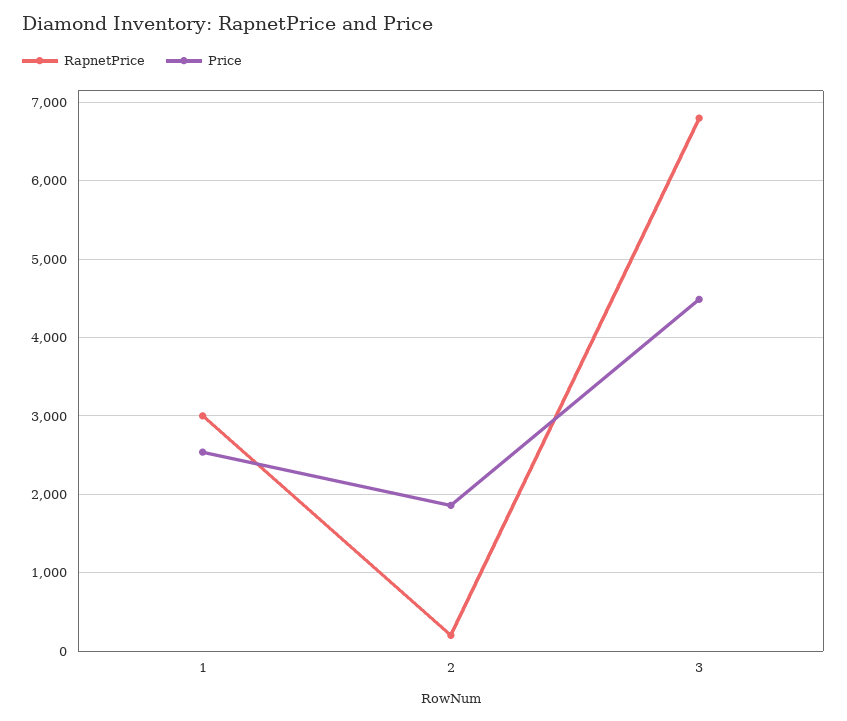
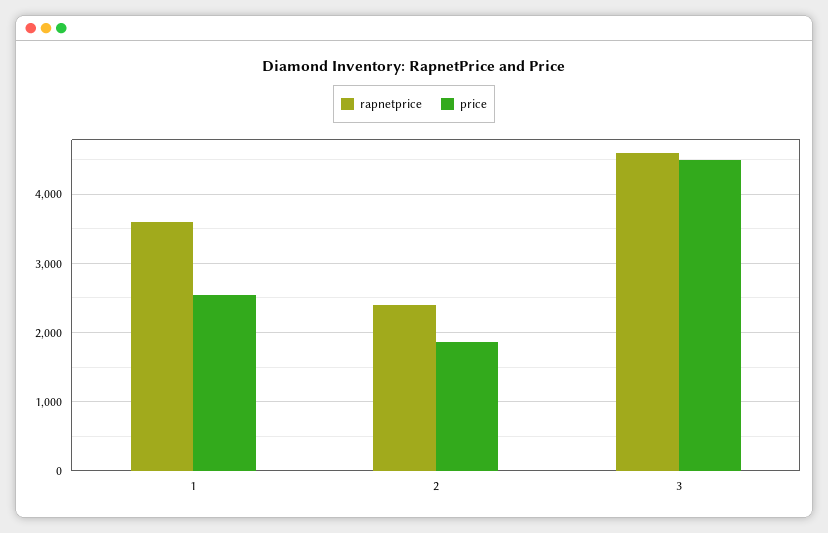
  {
    "RapnetPrice": {
-     "1": 3000,
+     "1": 3600,
-     "2": 200,
+     "2": 2400,
-     "3": 6800
+     "3": 4600
    },
    "Price": {
      "1": 2500,
      "2": 1900,
      "3": 4500
    }
  }

